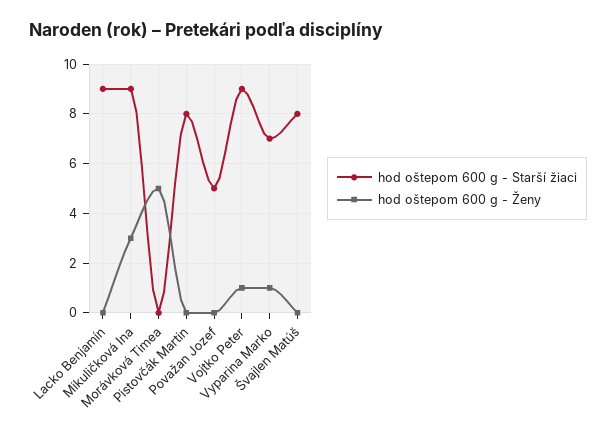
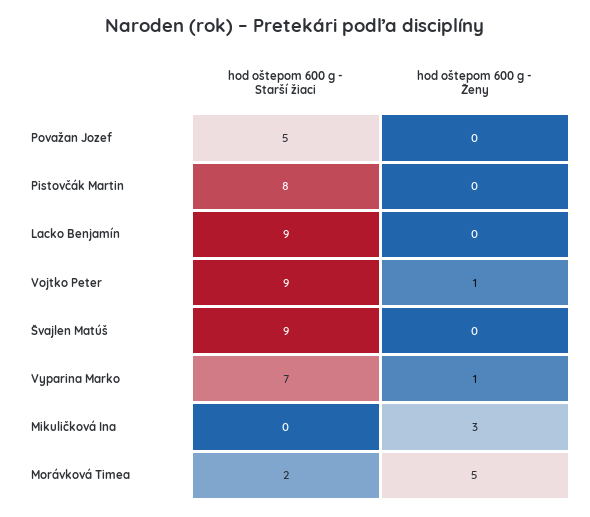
  {
    "hod oštepom 600 g - Starší žiaci": {
      "Lacko Benjamín": 9,
-     "Mikuličková Ina": 9,
+     "Mikuličková Ina": 0,
-     "Morávková Timea": 0,
+     "Morávková Timea": 2,
      "Pistovčák Martin": 8,
      "Považan Jozef": 5,
      "Vojtko Peter": 9,
      "Vyparina Marko": 7,
-     "Švajlen Matúš": 8
+     "Švajlen Matúš": 9
    },
    "hod oštepom 600 g - Ženy": {
      "Lacko Benjamín": 0,
      "Mikuličková Ina": 3,
      "Morávková Timea": 5,
      "Pistovčák Martin": 0,
      "Považan Jozef": 0,
      "Vojtko Peter": 1,
      "Vyparina Marko": 1,
      "Švajlen Matúš": 0
    }
  }

